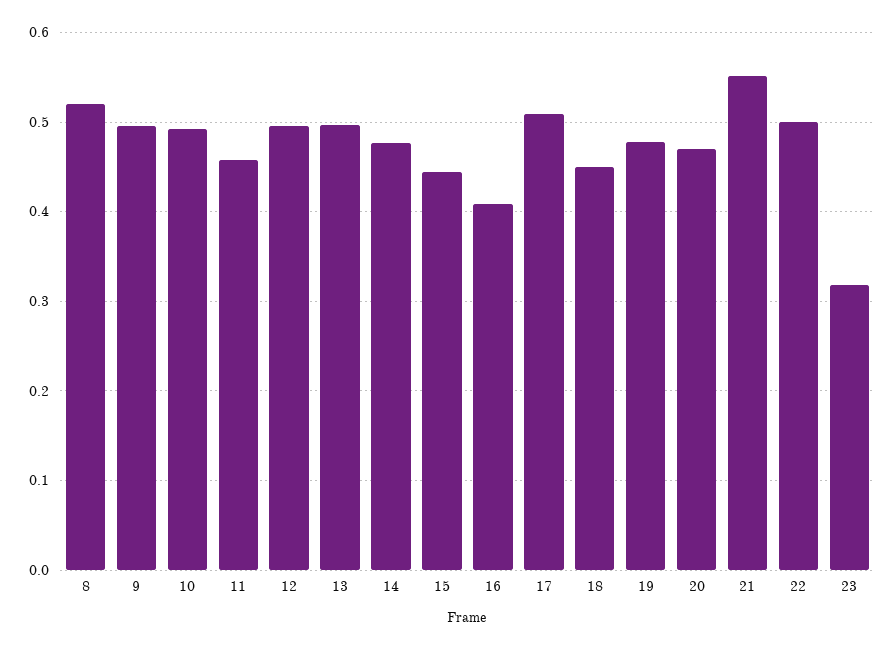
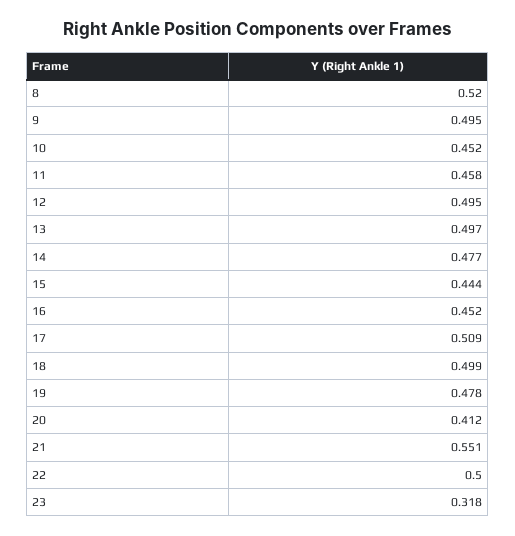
  {
    "8": 0.52,
    "9": 0.495,
-   "10": 0.49,
+   "10": 0.452,
    "11": 0.458,
    "12": 0.495,
    "13": 0.497,
    "14": 0.477,
    "15": 0.444,
-   "16": 0.41,
+   "16": 0.452,
    "17": 0.509,
-   "18": 0.45,
+   "18": 0.499,
    "19": 0.478,
-   "20": 0.47,
+   "20": 0.412,
    "21": 0.551,
    "22": 0.5,
    "23": 0.318
  }

